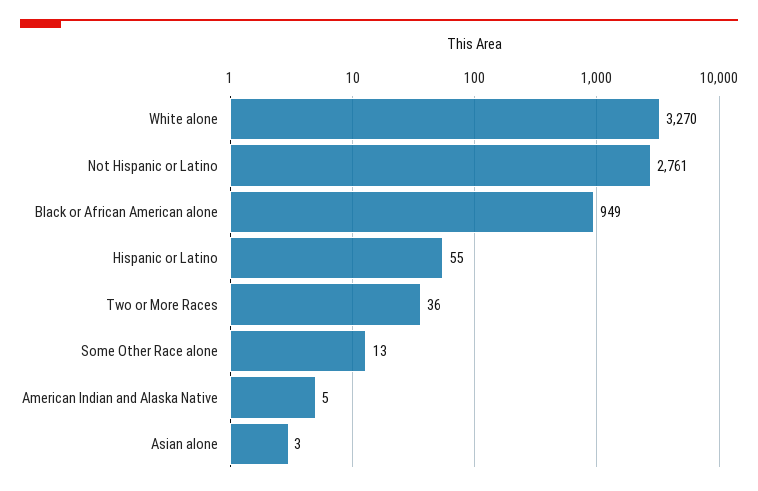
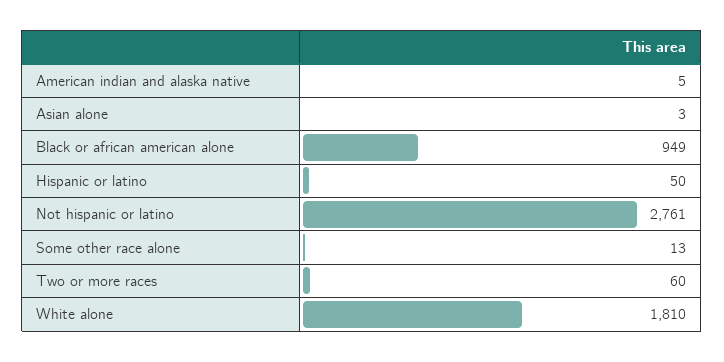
  {
-   "White alone": 3270,
+   "White alone": 1810,
    "Not Hispanic or Latino": 2761,
    "Black or African American alone": 949,
-   "Hispanic or Latino": 55,
+   "Hispanic or Latino": 50,
-   "Two or More Races": 36,
+   "Two or More Races": 60,
    "Some Other Race alone": 13,
    "American Indian and Alaska Native": 5,
    "Asian alone": 3
  }

